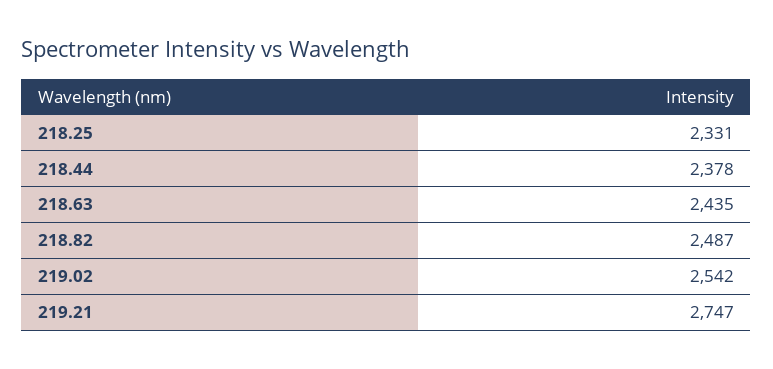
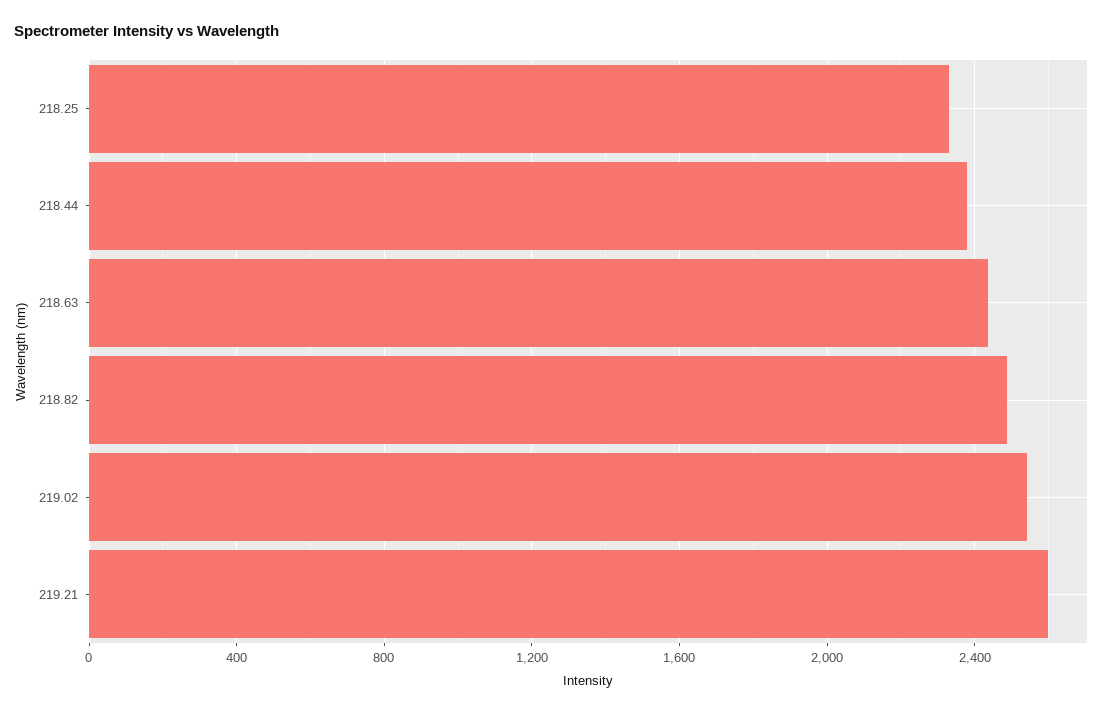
  {
    "218.25": 2331,
    "218.44": 2378,
    "218.63": 2435,
    "218.82": 2487,
    "219.02": 2542,
-   "219.21": 2747
+   "219.21": 2600
  }

